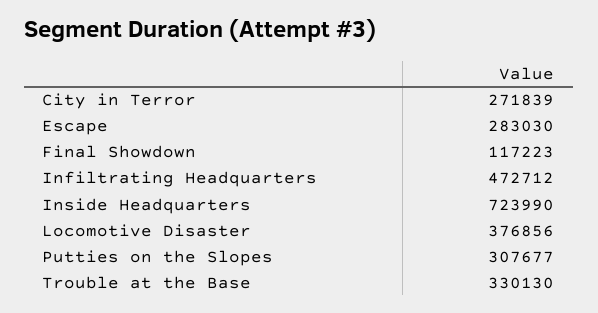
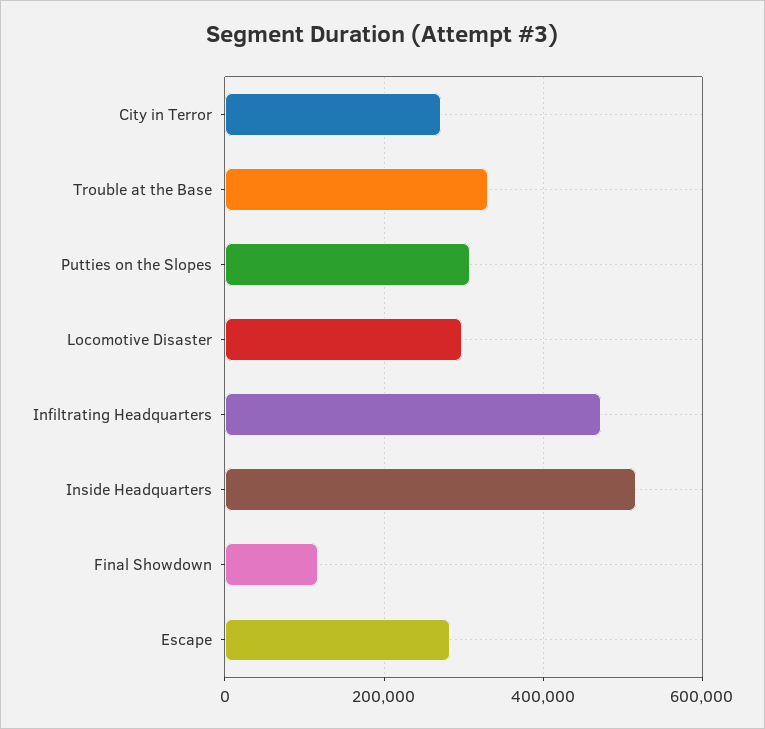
  {
    "City in Terror": 271839,
    "Escape": 283030,
    "Final Showdown": 117223,
    "Infiltrating Headquarters": 472712,
-   "Inside Headquarters": 723990,
+   "Inside Headquarters": 520000,
-   "Locomotive Disaster": 376856,
+   "Locomotive Disaster": 300000,
    "Putties on the Slopes": 307677,
    "Trouble at the Base": 330130
  }

